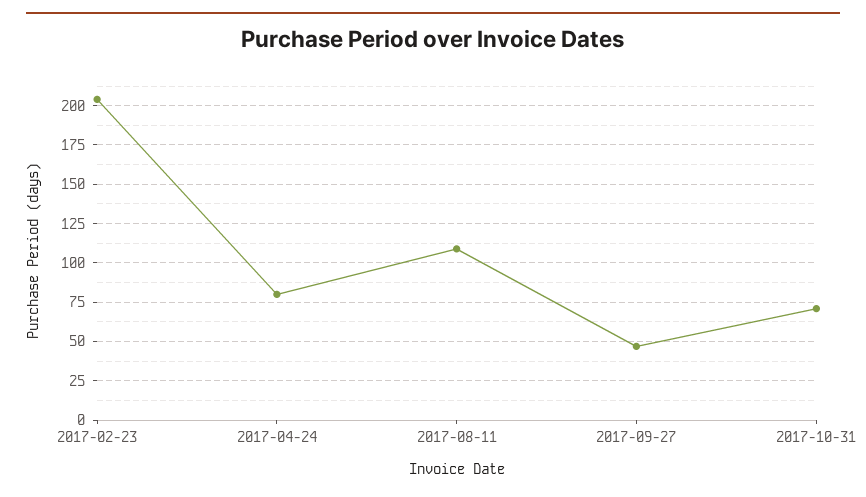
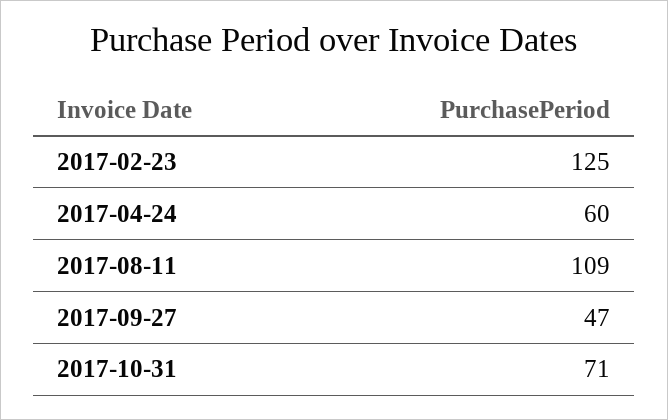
  {
-   "2017-02-23": 205,
+   "2017-02-23": 125,
-   "2017-04-24": 80,
+   "2017-04-24": 60,
    "2017-08-11": 109,
    "2017-09-27": 47,
    "2017-10-31": 71
  }

